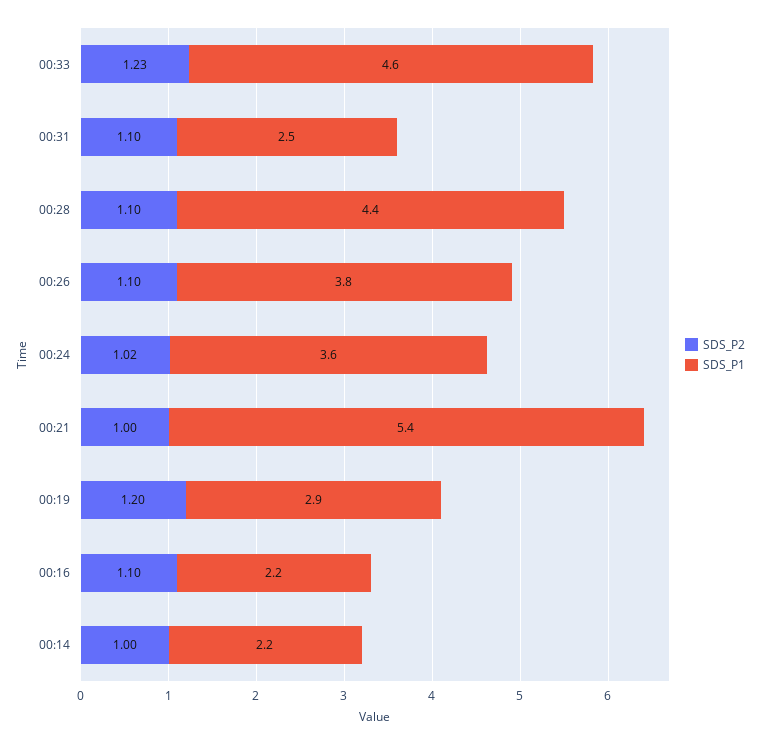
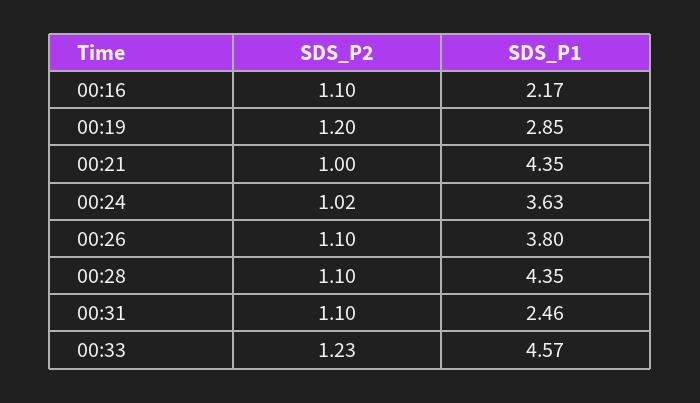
  {
    "SDS_P2": {
      "00:33": 1.23,
      "00:31": 1.1,
      "00:28": 1.1,
      "00:26": 1.1,
      "00:24": 1.02,
      "00:21": 1,
      "00:19": 1.2,
-     "00:16": 1.1,
+     "00:16": 1.1
-     "00:14": 1
    },
    "SDS_P1": {
      "00:33": 4.57,
      "00:31": 2.46,
      "00:28": 4.35,
      "00:26": 3.8,
      "00:24": 3.63,
-     "00:21": 5.4,
+     "00:21": 4.35,
      "00:19": 2.85,
-     "00:16": 2.17,
+     "00:16": 2.17
-     "00:14": 2.2
    }
  }

